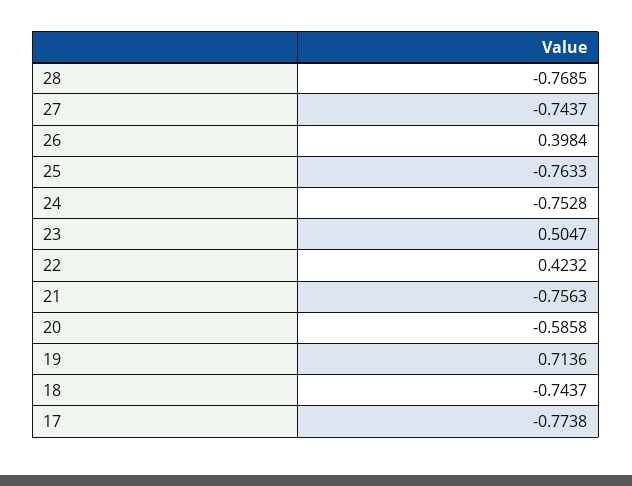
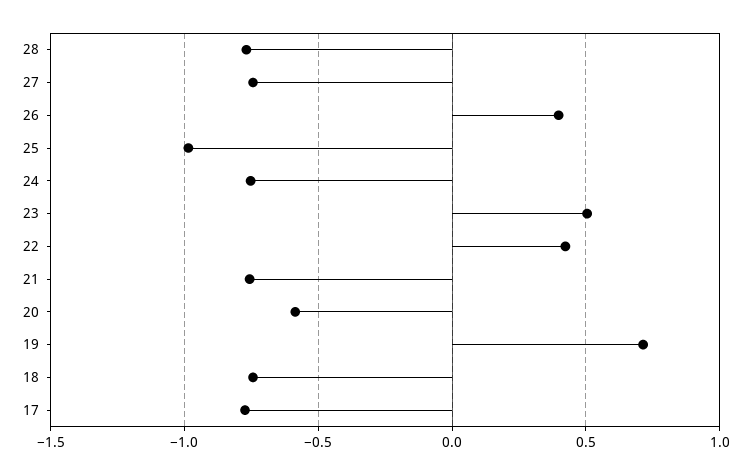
  {
    "28": -0.7685,
    "27": -0.7437,
    "26": 0.3984,
-   "25": -0.7633,
+   "25": -1,
    "24": -0.7528,
    "23": 0.5047,
    "22": 0.4232,
    "21": -0.7563,
    "20": -0.5858,
    "19": 0.7136,
    "18": -0.7437,
    "17": -0.7738
  }

